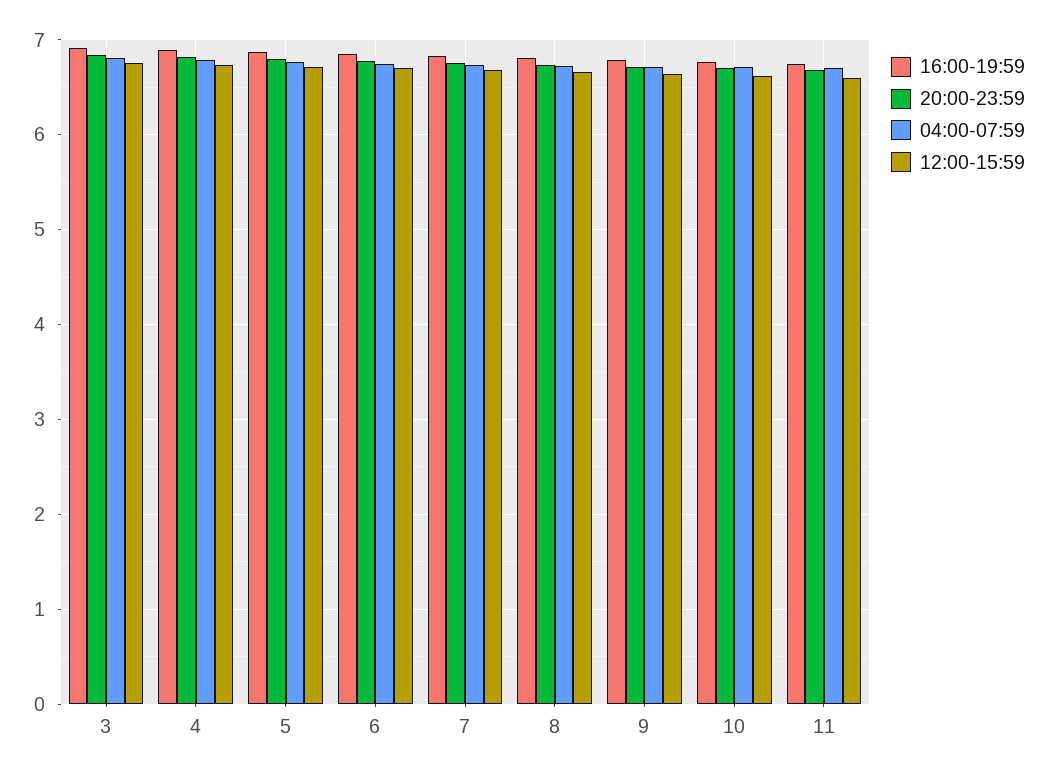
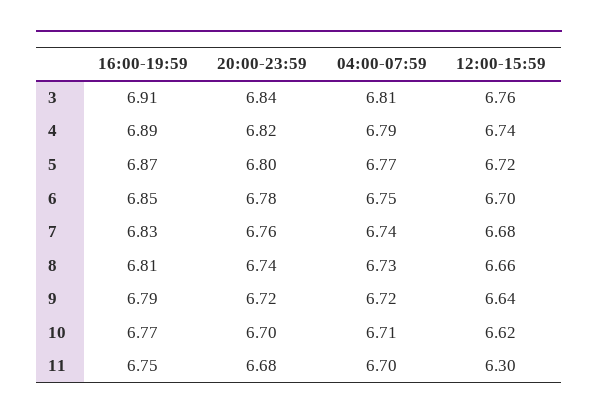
  {
    "16:00-19:59": {
      "3": 6.91,
      "4": 6.89,
      "5": 6.87,
      "6": 6.85,
      "7": 6.83,
      "8": 6.81,
      "9": 6.79,
      "10": 6.77,
      "11": 6.75
    },
    "20:00-23:59": {
      "3": 6.84,
      "4": 6.82,
      "5": 6.8,
      "6": 6.78,
      "7": 6.76,
      "8": 6.74,
      "9": 6.72,
      "10": 6.7,
      "11": 6.68
    },
    "04:00-07:59": {
      "3": 6.81,
      "4": 6.79,
      "5": 6.77,
      "6": 6.75,
      "7": 6.74,
      "8": 6.73,
      "9": 6.72,
      "10": 6.71,
      "11": 6.7
    },
    "12:00-15:59": {
      "3": 6.76,
      "4": 6.74,
      "5": 6.72,
      "6": 6.7,
      "7": 6.68,
      "8": 6.66,
      "9": 6.64,
      "10": 6.62,
-     "11": 6.6
+     "11": 6.3
    }
  }

